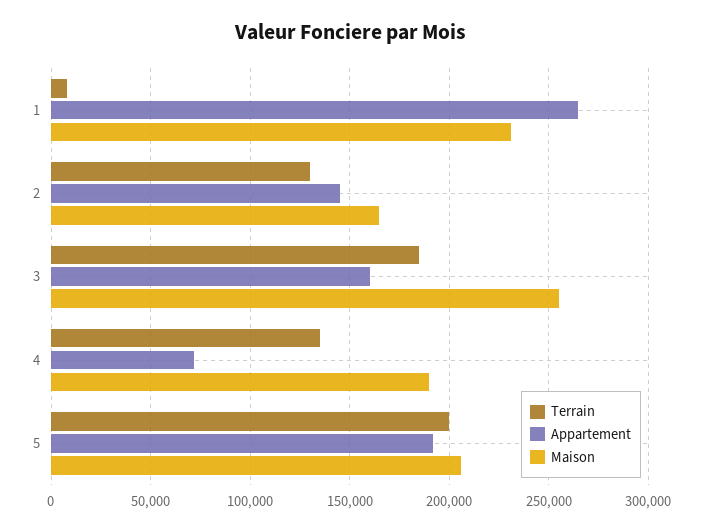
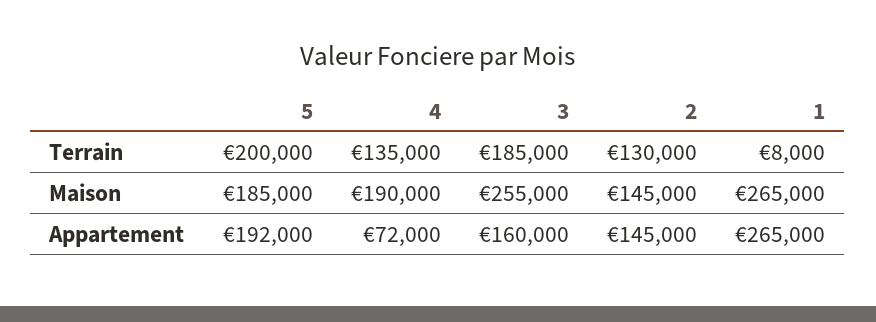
  {
    "Terrain": {
      "1": 8000,
      "2": 130000,
      "3": 185000,
      "4": 135000,
      "5": 200000
    },
    "Appartement": {
      "1": 265000,
      "2": 145000,
      "3": 160000,
      "4": 72000,
      "5": 192000
    },
    "Maison": {
-     "1": 230000,
+     "1": 265000,
-     "2": 165000,
+     "2": 145000,
      "3": 255000,
      "4": 190000,
-     "5": 205000
+     "5": 185000
    }
  }

